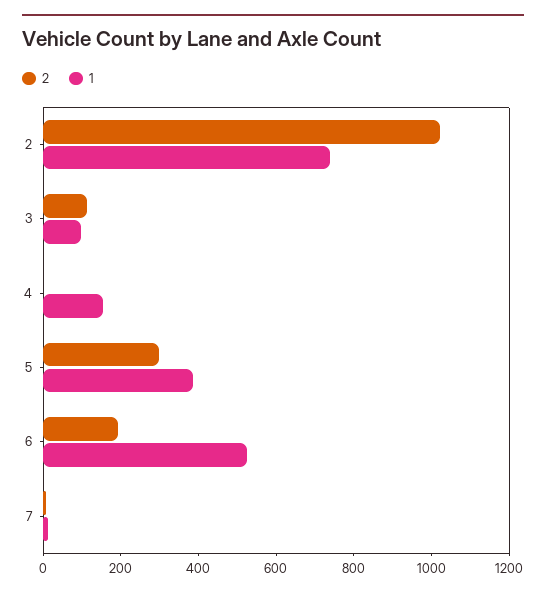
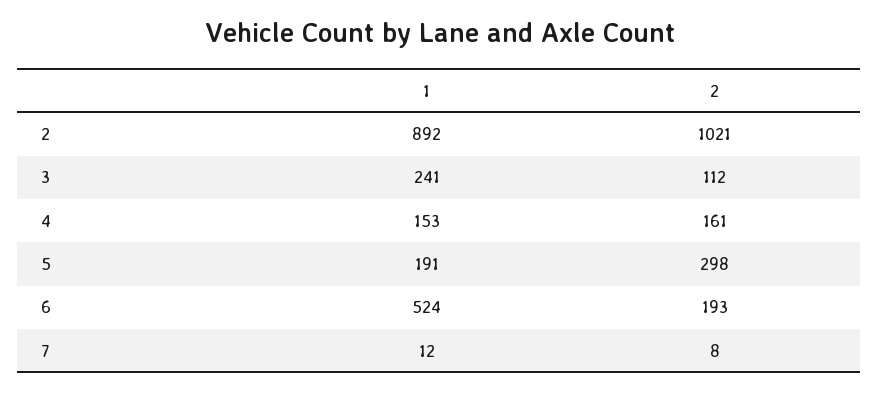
  {
    "2": {
      "2": 1021,
      "3": 112,
-     "4": 0,
+     "4": 161,
      "5": 298,
      "6": 193,
      "7": 8
    },
    "1": {
-     "2": 750,
+     "2": 892,
-     "3": 100,
+     "3": 241,
      "4": 153,
-     "5": 400,
+     "5": 191,
      "6": 524,
      "7": 12
    }
  }

